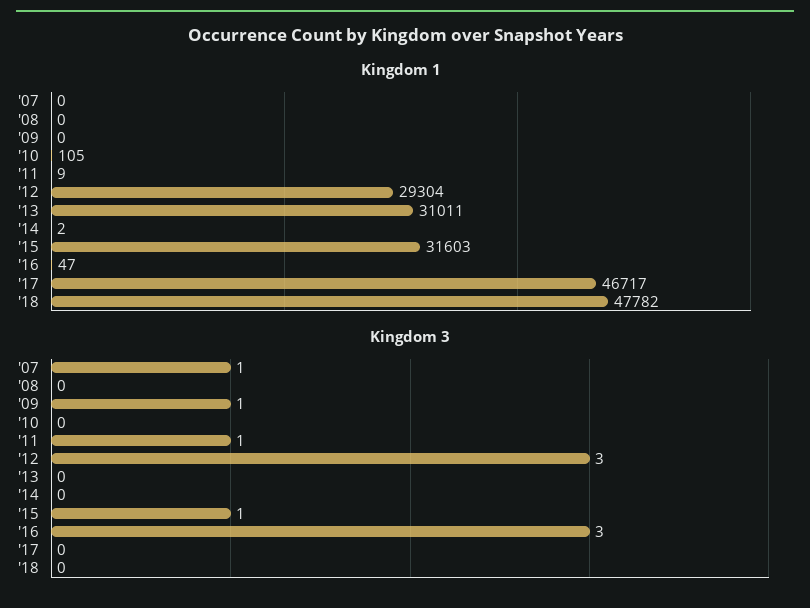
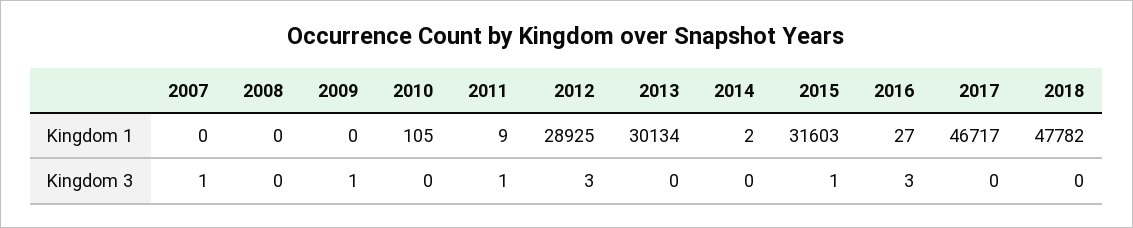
  {
    "Kingdom 1": {
      "'07": 0,
      "'08": 0,
      "'09": 0,
      "'10": 105,
      "'11": 9,
-     "'12": 29304,
+     "'12": 28925,
-     "'13": 31011,
+     "'13": 30134,
      "'14": 2,
      "'15": 31603,
-     "'16": 47,
+     "'16": 27,
      "'17": 46717,
      "'18": 47782
    },
    "Kingdom 3": {
      "'07": 1,
      "'08": 0,
      "'09": 1,
      "'10": 0,
      "'11": 1,
      "'12": 3,
      "'13": 0,
      "'14": 0,
      "'15": 1,
      "'16": 3,
      "'17": 0,
      "'18": 0
    }
  }

